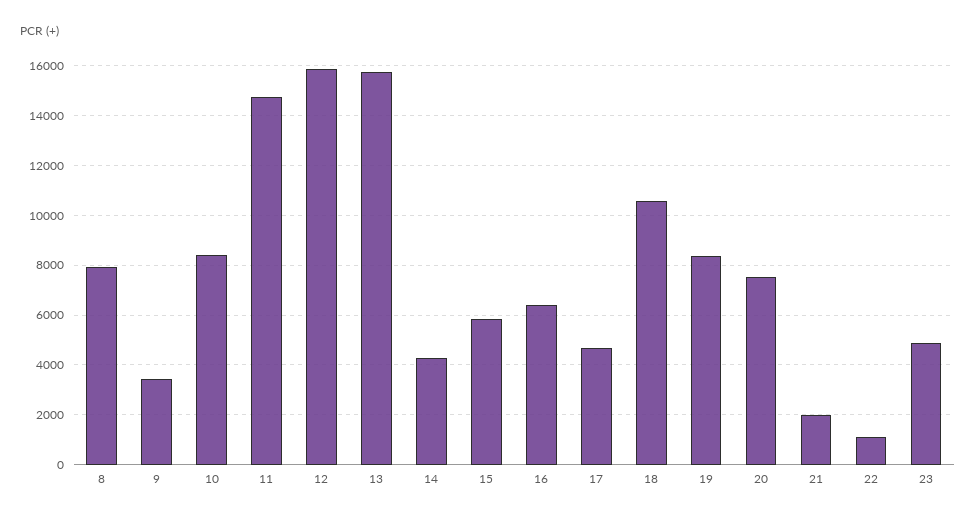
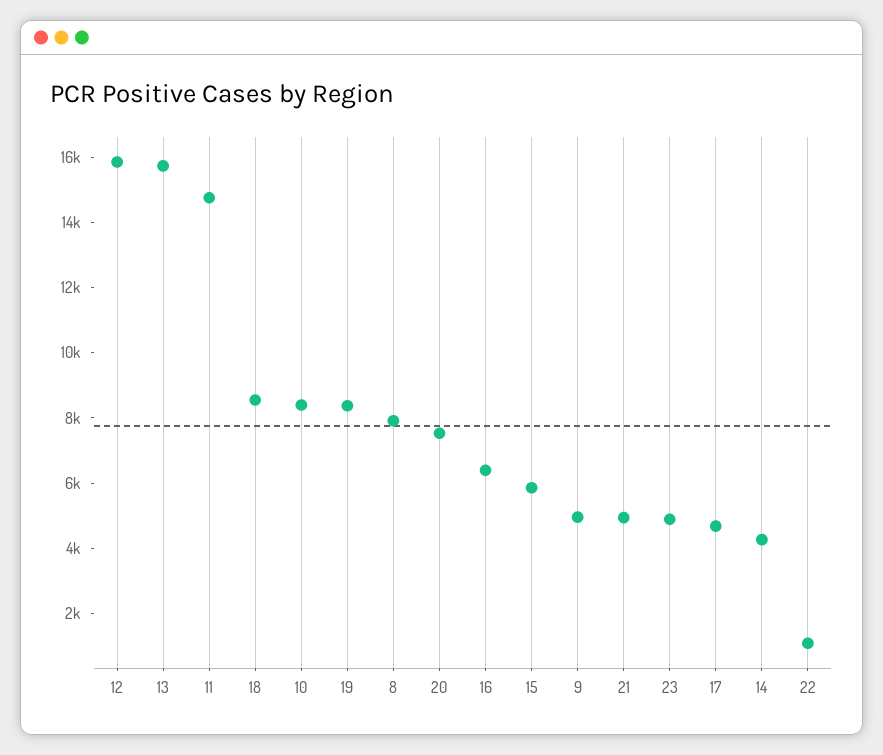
  {
    "8": 8000,
-   "9": 3500,
+   "9": 5000,
    "10": 8500,
    "11": 14750,
    "12": 15750,
    "13": 15750,
    "14": 4250,
    "15": 5750,
    "16": 6500,
    "17": 4750,
-   "18": 10500,
+   "18": 8500,
    "19": 8500,
    "20": 7500,
-   "21": 2000,
+   "21": 5000,
    "22": 1000,
    "23": 5000
  }

